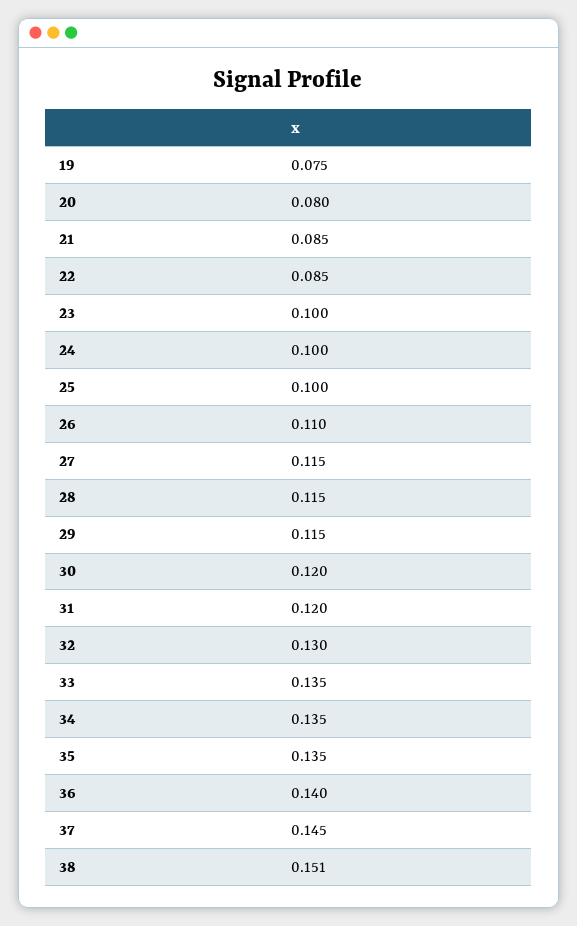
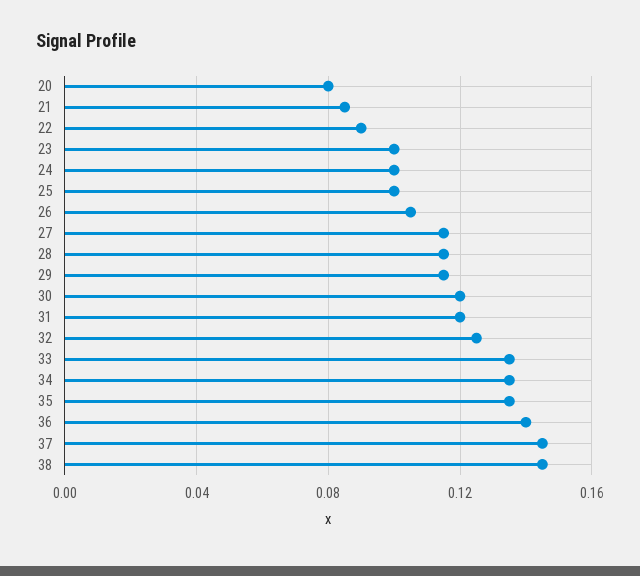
  {
-   "19": 0.075,
    "20": 0.08,
    "21": 0.085,
-   "22": 0.085,
+   "22": 0.09,
    "23": 0.1,
    "24": 0.1,
    "25": 0.1,
-   "26": 0.11,
+   "26": 0.105,
    "27": 0.115,
    "28": 0.115,
    "29": 0.115,
    "30": 0.12,
    "31": 0.12,
-   "32": 0.13,
+   "32": 0.125,
    "33": 0.135,
    "34": 0.135,
    "35": 0.135,
    "36": 0.14,
    "37": 0.145,
-   "38": 0.151
+   "38": 0.145
  }

